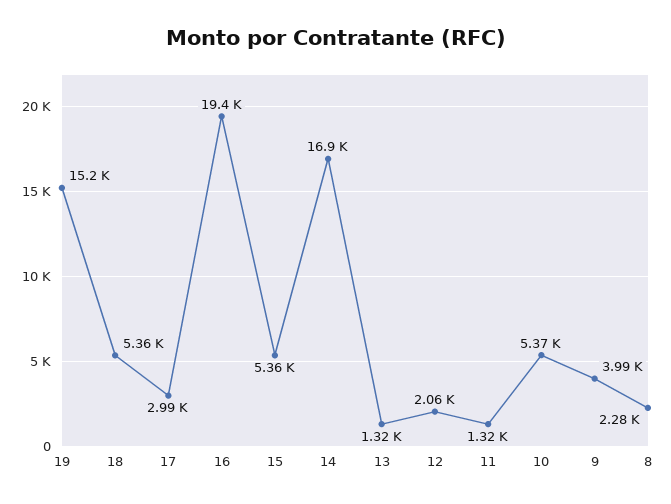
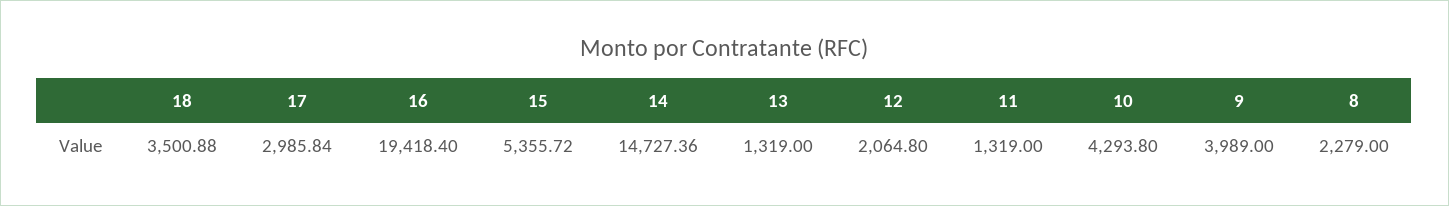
  {
-   "19": 15200,
-   "18": 5360,
+   "18": 3500.88,
    "17": 2985.84,
    "16": 19418.4,
    "15": 5355.72,
-   "14": 16900,
+   "14": 14727.36,
    "13": 1319,
    "12": 2064.8,
    "11": 1319,
-   "10": 5370,
+   "10": 4293.8,
    "9": 3989,
    "8": 2279
  }

